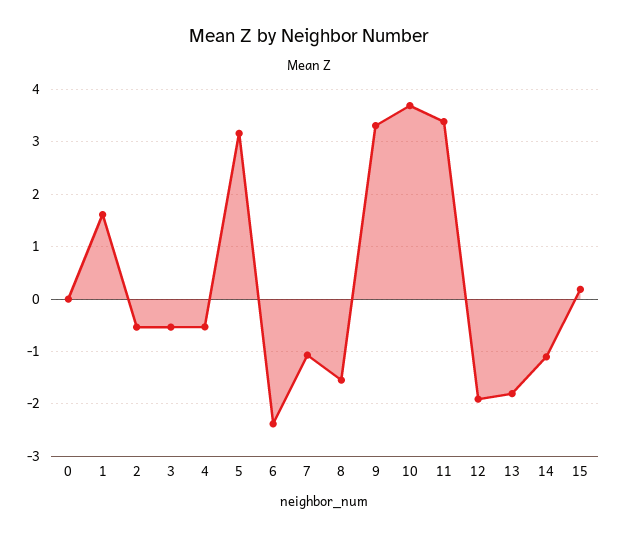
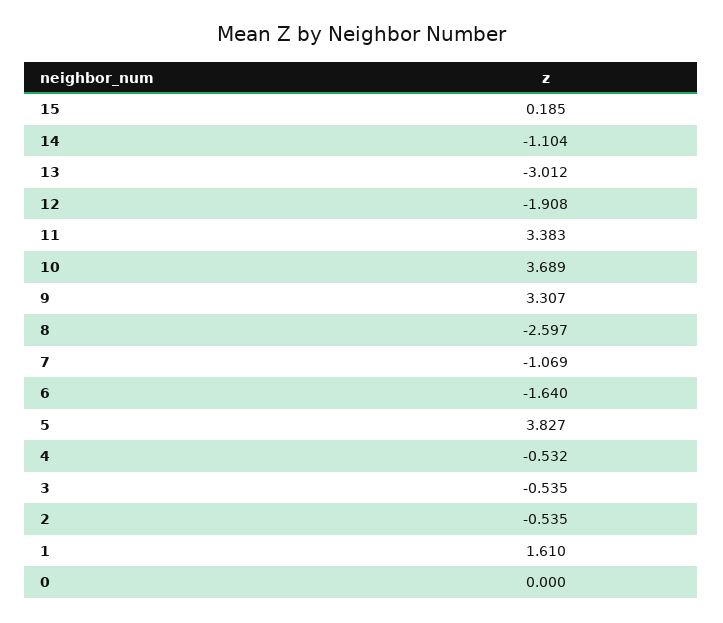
  {
    "0": 0,
    "1": 1.61,
    "2": -0.535,
    "3": -0.535,
    "4": -0.532,
-   "5": 3.2,
+   "5": 3.827,
-   "6": -2.4,
+   "6": -1.64,
    "7": -1.069,
-   "8": -1.6,
+   "8": -2.597,
    "9": 3.307,
    "10": 3.689,
    "11": 3.383,
    "12": -1.908,
-   "13": -1.8,
+   "13": -3.012,
    "14": -1.104,
    "15": 0.185
  }

